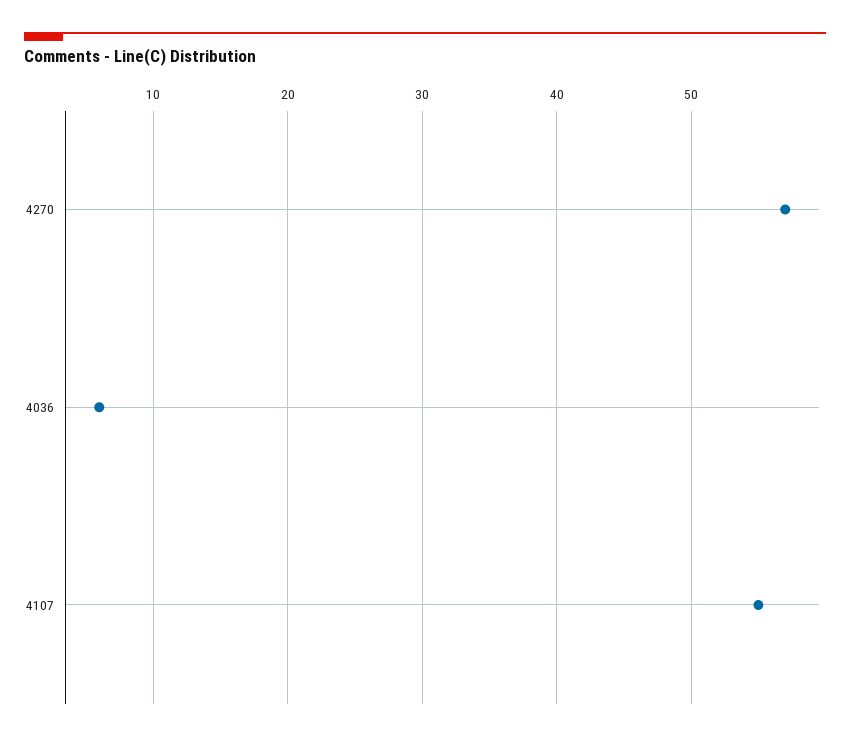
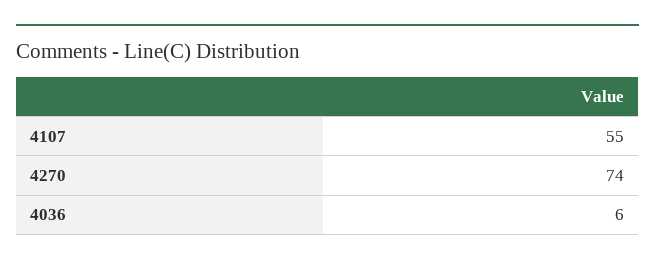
  {
-   "4270": 57,
+   "4270": 74,
    "4036": 6,
    "4107": 55
  }

